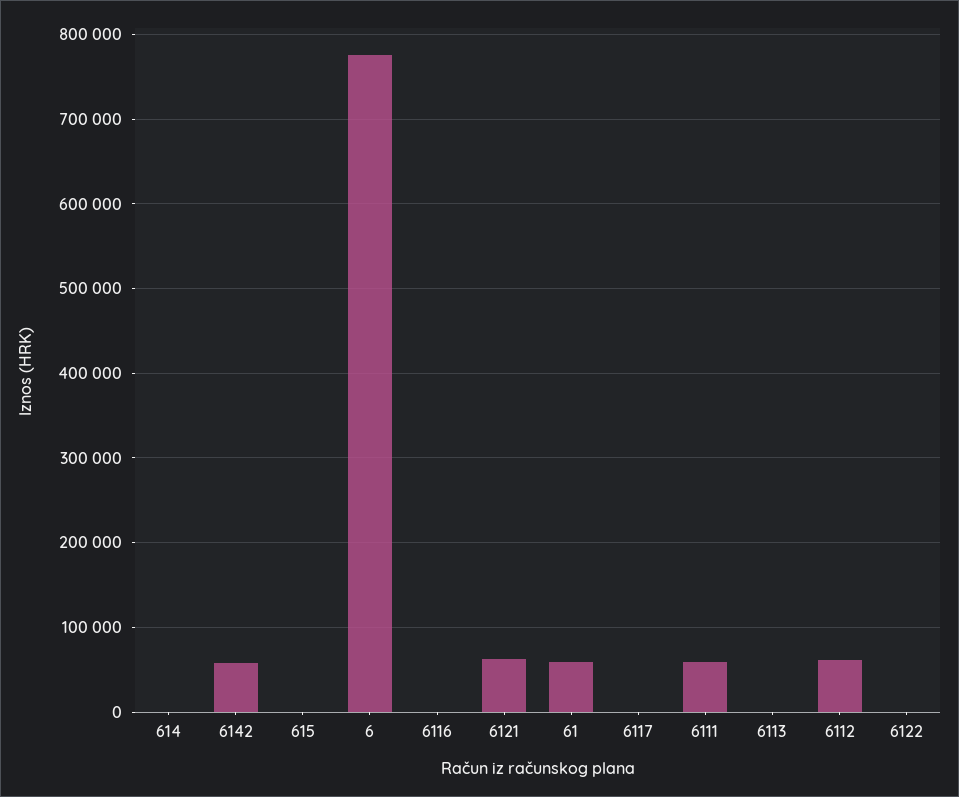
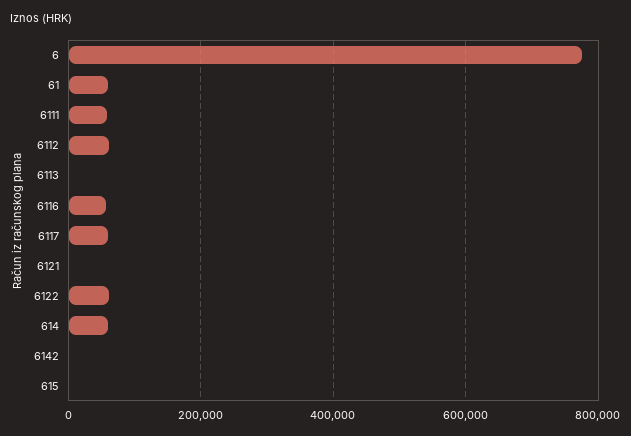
  {
-   "614": 0,
+   "614": 60000,
-   "6142": 60000,
+   "6142": 0,
    "615": 0,
    "6": 780000,
-   "6116": 0,
+   "6116": 60000,
-   "6121": 60000,
+   "6121": 0,
    "61": 60000,
-   "6117": 0,
+   "6117": 60000,
    "6111": 60000,
    "6113": 0,
    "6112": 60000,
-   "6122": 0
+   "6122": 60000
  }

